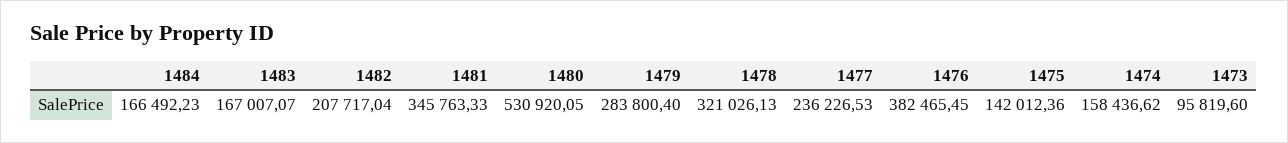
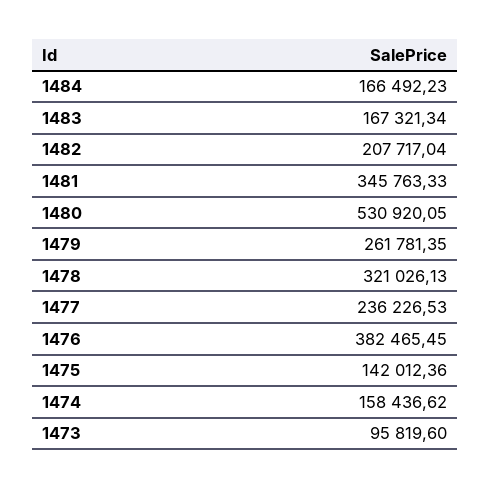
  {
    "1484": 166492.23,
-   "1483": 167007.07,
+   "1483": 167321.34,
    "1482": 207717.04,
    "1481": 345763.33,
    "1480": 530920.05,
-   "1479": 283800.4,
+   "1479": 261781.35,
    "1478": 321026.13,
    "1477": 236226.53,
    "1476": 382465.45,
    "1475": 142012.36,
    "1474": 158436.62,
    "1473": 95819.6
  }

